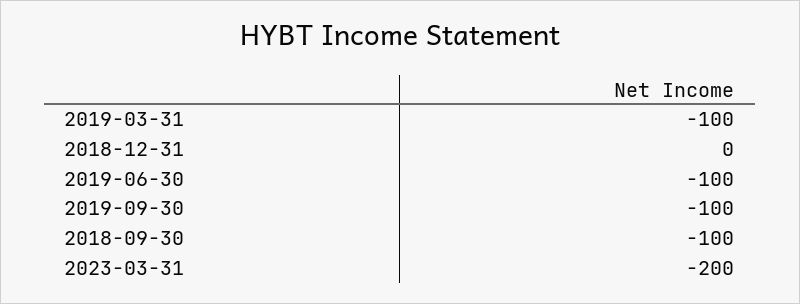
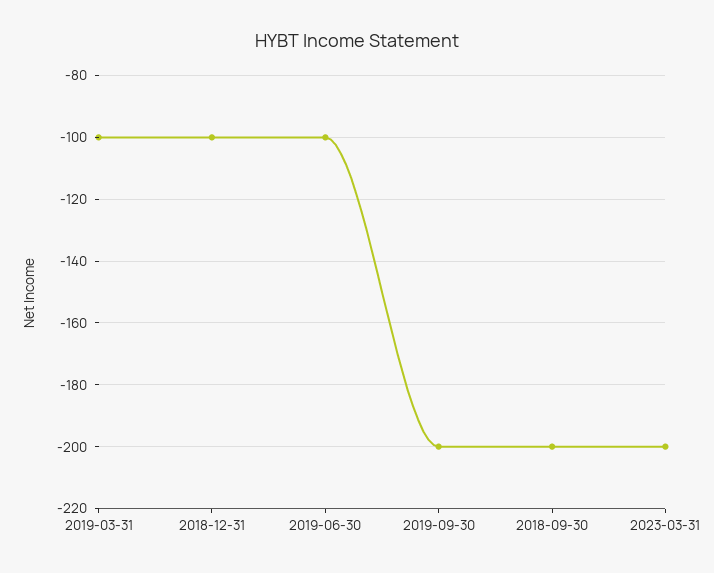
  {
    "2019-03-31": -100,
-   "2018-12-31": 0,
+   "2018-12-31": -100,
    "2019-06-30": -100,
-   "2019-09-30": -100,
+   "2019-09-30": -200,
-   "2018-09-30": -100,
+   "2018-09-30": -200,
    "2023-03-31": -200
  }

